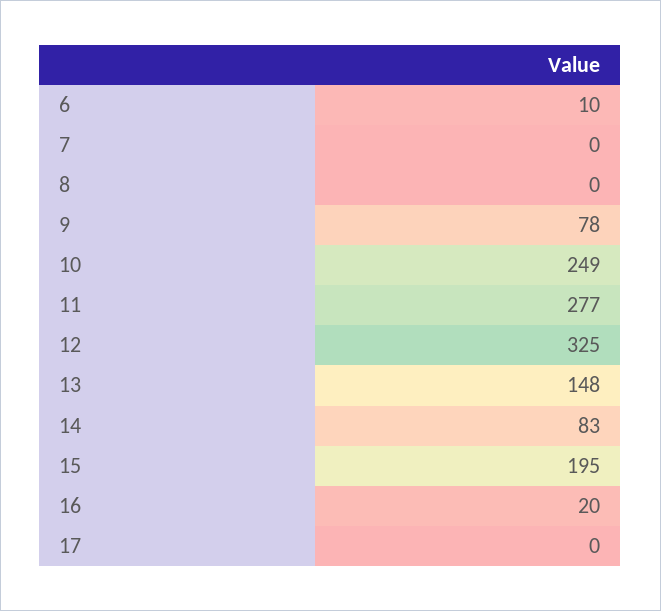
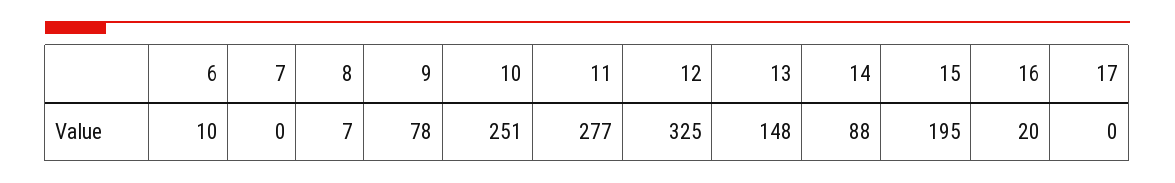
  {
    "6": 10,
    "7": 0,
-   "8": 0,
+   "8": 7,
    "9": 78,
-   "10": 249,
+   "10": 251,
    "11": 277,
    "12": 325,
    "13": 148,
-   "14": 83,
+   "14": 88,
    "15": 195,
    "16": 20,
    "17": 0
  }

